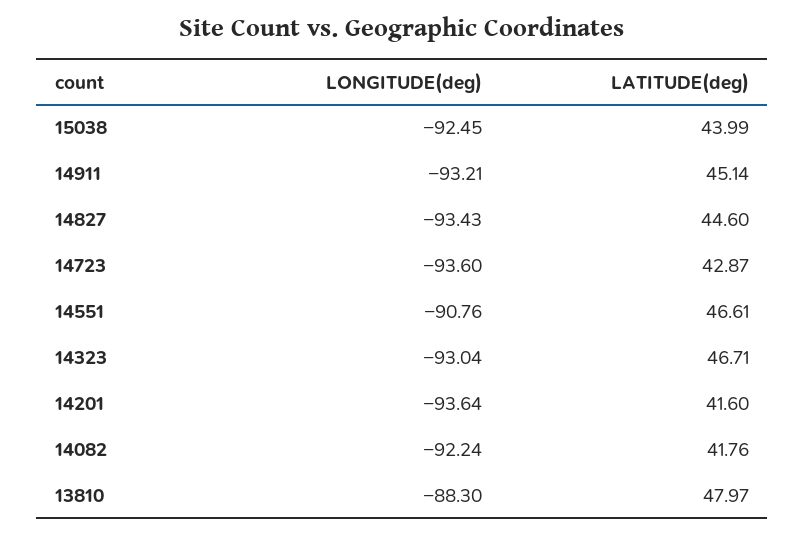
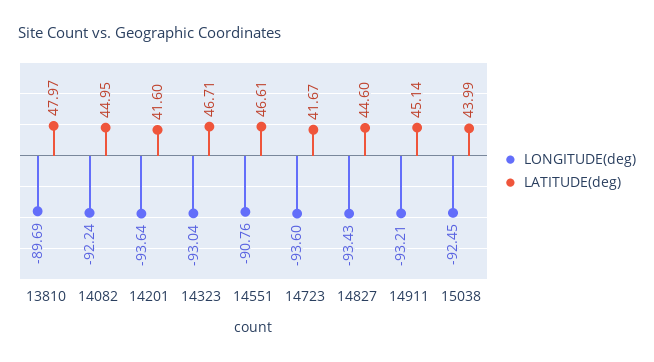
  {
    "LONGITUDE(deg)": {
      "15038": -92.45,
      "14911": -93.21,
      "14827": -93.43,
      "14723": -93.6,
      "14551": -90.76,
      "14323": -93.04,
      "14201": -93.64,
      "14082": -92.24,
-     "13810": -88.3
+     "13810": -89.69
    },
    "LATITUDE(deg)": {
      "15038": 43.99,
      "14911": 45.14,
      "14827": 44.6,
-     "14723": 42.87,
+     "14723": 41.67,
      "14551": 46.61,
      "14323": 46.71,
      "14201": 41.6,
-     "14082": 41.76,
+     "14082": 44.95,
      "13810": 47.97
    }
  }

